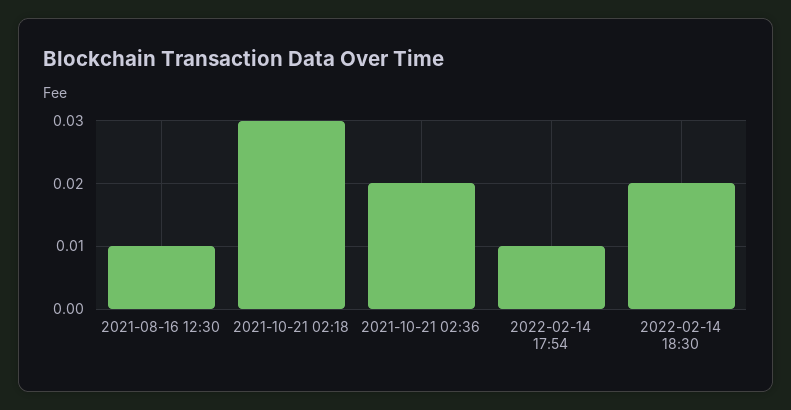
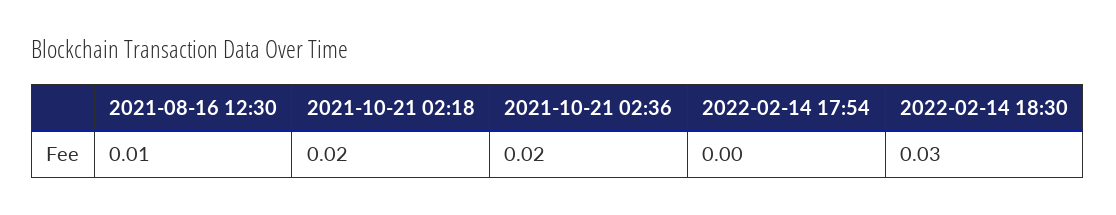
  {
    "2021-08-16 12:30": 0.01,
-   "2021-10-21 02:18": 0.03,
+   "2021-10-21 02:18": 0.02,
    "2021-10-21 02:36": 0.02,
-   "2022-02-14 17:54": 0.01,
+   "2022-02-14 17:54": 0,
-   "2022-02-14 18:30": 0.02
+   "2022-02-14 18:30": 0.03
  }

